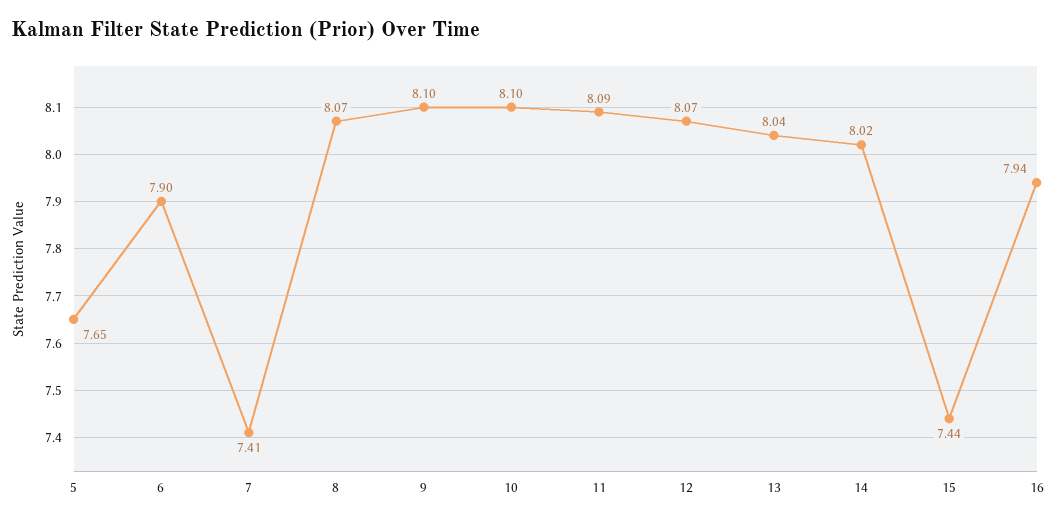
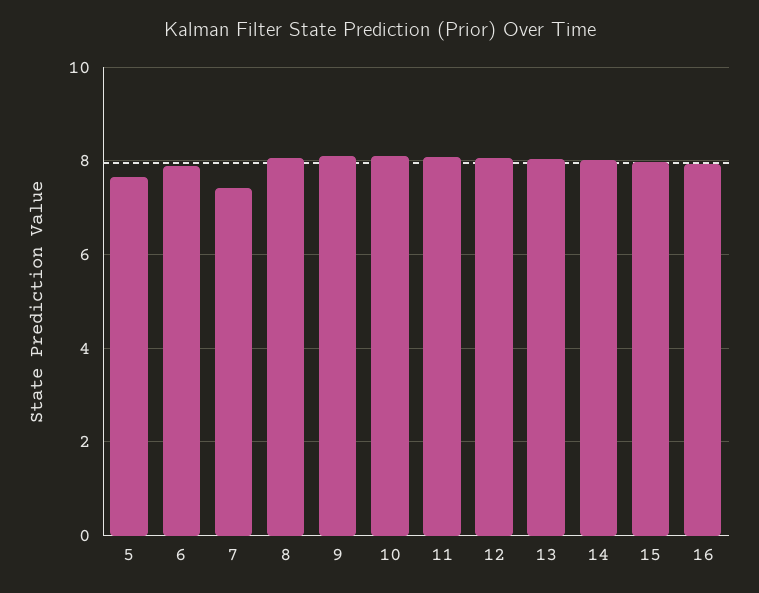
  {
    "5": 7.65,
    "6": 7.9,
    "7": 7.41,
    "8": 8.07,
    "9": 8.1,
    "10": 8.1,
    "11": 8.09,
    "12": 8.07,
    "13": 8.04,
    "14": 8.02,
-   "15": 7.44,
+   "15": 8,
    "16": 7.94
  }

